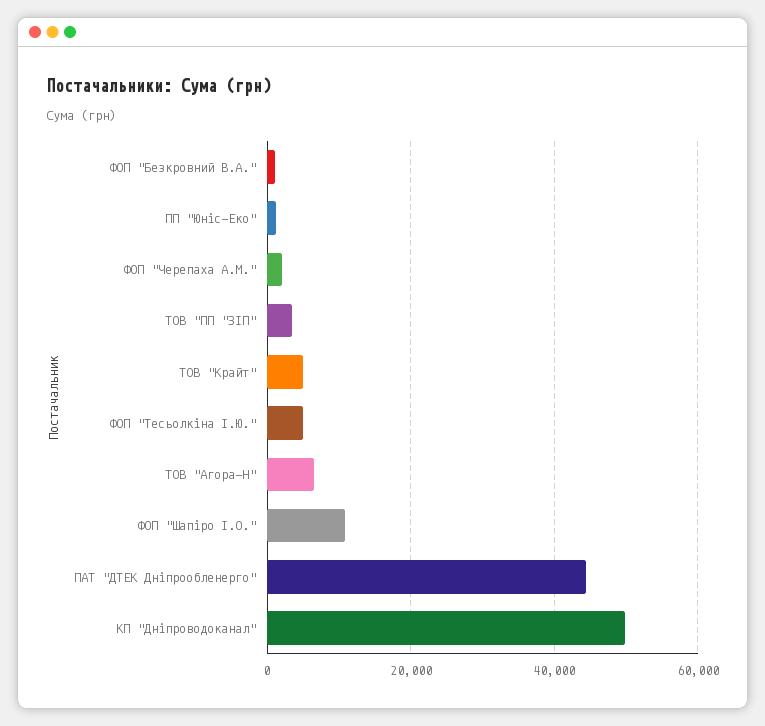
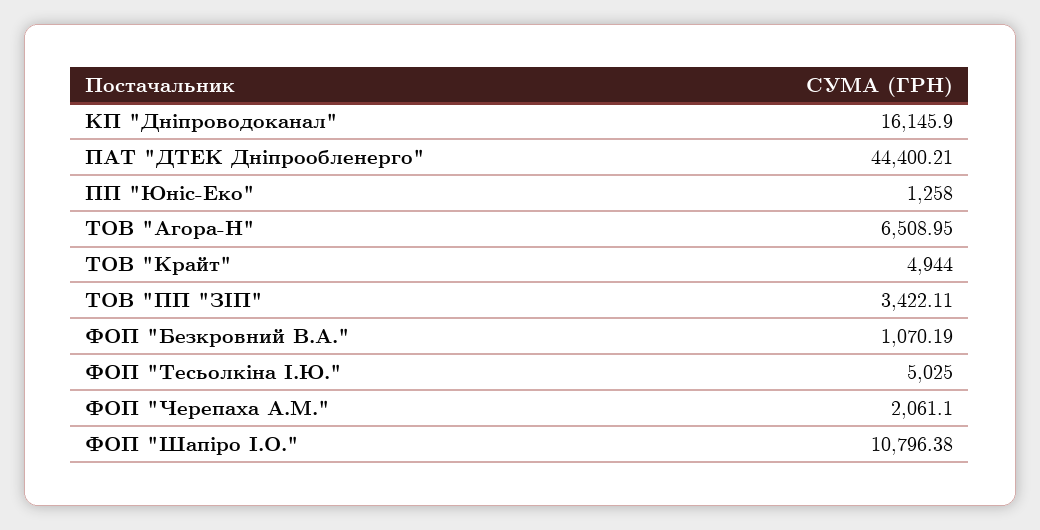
  {
    "ФОП \"Безкровний В.А.\"": 1070.19,
    "ПП \"Юніс-Еко\"": 1258,
    "ФОП \"Черепаха А.М.\"": 2061.1,
    "ТОВ \"ПП \"ЗІП\"": 3422.11,
    "ТОВ \"Крайт\"": 4944,
    "ФОП \"Тесьолкіна І.Ю.\"": 5025,
    "ТОВ \"Агора-Н\"": 6508.95,
    "ФОП \"Шапіро І.О.\"": 10796.38,
    "ПАТ \"ДТЕК Дніпрообленерго\"": 44400.21,
-   "КП \"Дніпроводоканал\"": 50000
+   "КП \"Дніпроводоканал\"": 16145.9
  }

